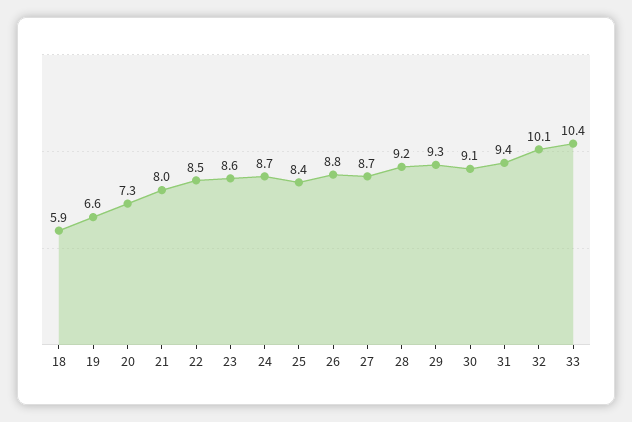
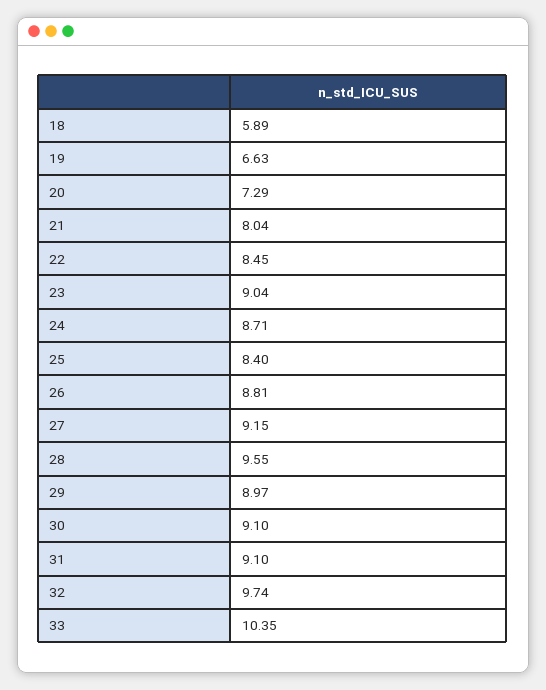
  {
    "18": 5.89,
    "19": 6.63,
    "20": 7.29,
    "21": 8.04,
    "22": 8.45,
-   "23": 8.6,
+   "23": 9.04,
    "24": 8.71,
    "25": 8.4,
    "26": 8.81,
-   "27": 8.7,
+   "27": 9.15,
-   "28": 9.2,
+   "28": 9.55,
-   "29": 9.3,
+   "29": 8.97,
    "30": 9.1,
-   "31": 9.4,
+   "31": 9.1,
-   "32": 10.1,
+   "32": 9.74,
    "33": 10.35
  }

